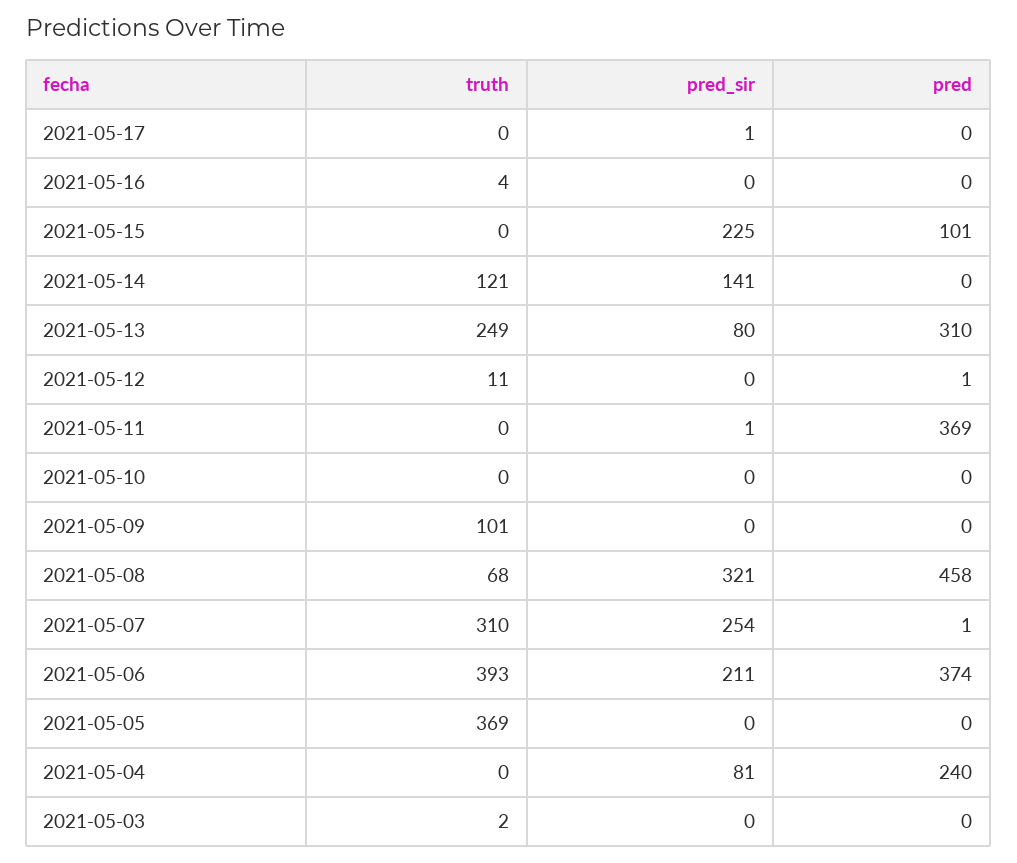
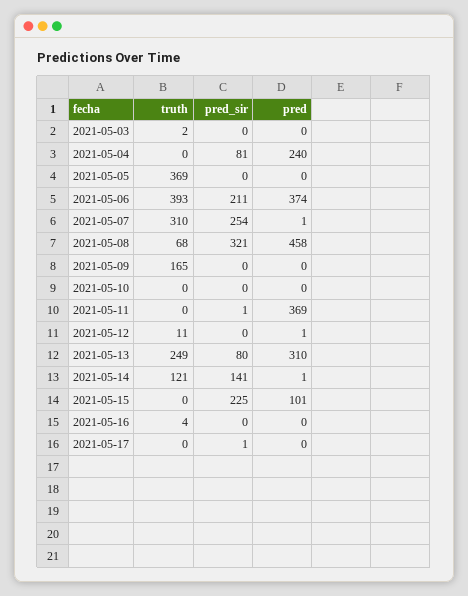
  {
    "truth": {
      "2021-05-17": 0,
      "2021-05-16": 4,
      "2021-05-15": 0,
      "2021-05-14": 121,
      "2021-05-13": 249,
      "2021-05-12": 11,
      "2021-05-11": 0,
      "2021-05-10": 0,
-     "2021-05-09": 101,
+     "2021-05-09": 165,
      "2021-05-08": 68,
      "2021-05-07": 310,
      "2021-05-06": 393,
      "2021-05-05": 369,
      "2021-05-04": 0,
      "2021-05-03": 2
    },
    "pred_sir": {
      "2021-05-17": 1,
      "2021-05-16": 0,
      "2021-05-15": 225,
      "2021-05-14": 141,
      "2021-05-13": 80,
      "2021-05-12": 0,
      "2021-05-11": 1,
      "2021-05-10": 0,
      "2021-05-09": 0,
      "2021-05-08": 321,
      "2021-05-07": 254,
      "2021-05-06": 211,
      "2021-05-05": 0,
      "2021-05-04": 81,
      "2021-05-03": 0
    },
    "pred": {
      "2021-05-17": 0,
      "2021-05-16": 0,
      "2021-05-15": 101,
-     "2021-05-14": 0,
+     "2021-05-14": 1,
      "2021-05-13": 310,
      "2021-05-12": 1,
      "2021-05-11": 369,
      "2021-05-10": 0,
      "2021-05-09": 0,
      "2021-05-08": 458,
      "2021-05-07": 1,
      "2021-05-06": 374,
      "2021-05-05": 0,
      "2021-05-04": 240,
      "2021-05-03": 0
    }
  }

